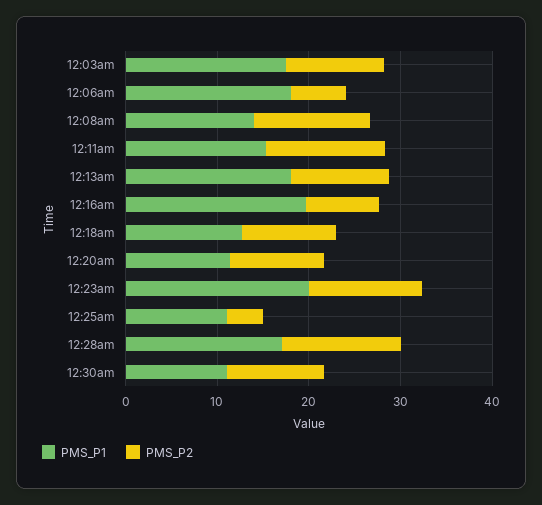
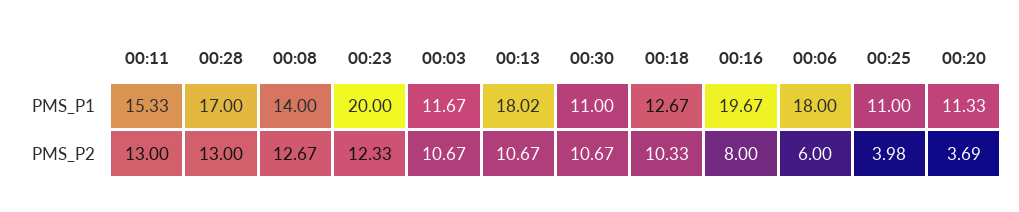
  {
    "PMS_P1": {
-     "12:03am": 18,
+     "12:03am": 11.67,
      "12:06am": 18,
      "12:08am": 14,
      "12:11am": 15.33,
      "12:13am": 18.02,
      "12:16am": 19.67,
      "12:18am": 12.67,
      "12:20am": 11.33,
      "12:23am": 20,
      "12:25am": 11,
      "12:28am": 17,
      "12:30am": 11
    },
    "PMS_P2": {
      "12:03am": 10.67,
      "12:06am": 6,
      "12:08am": 12.67,
      "12:11am": 13,
      "12:13am": 10.67,
      "12:16am": 8,
      "12:18am": 10.33,
-     "12:20am": 10,
+     "12:20am": 3.69,
      "12:23am": 12.33,
      "12:25am": 3.98,
      "12:28am": 13,
      "12:30am": 10.67
    }
  }

